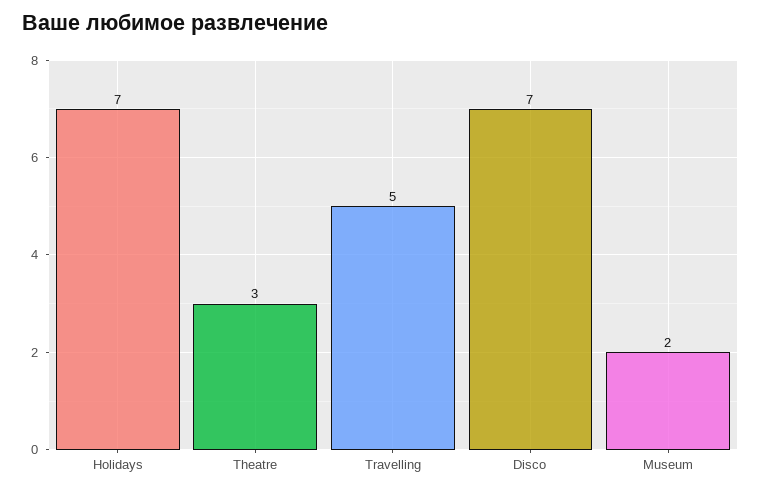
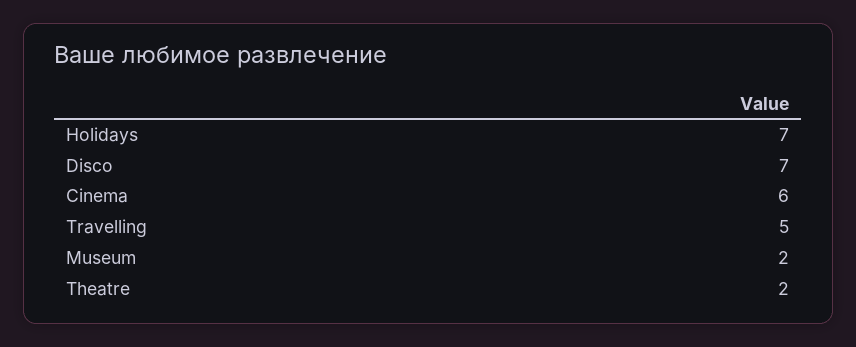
  {
    "Holidays": 7,
-   "Theatre": 3,
+   "Theatre": 2,
    "Travelling": 5,
    "Disco": 7,
-   "Museum": 2
+   "Museum": 2,
+   "Cinema": 6
  }

